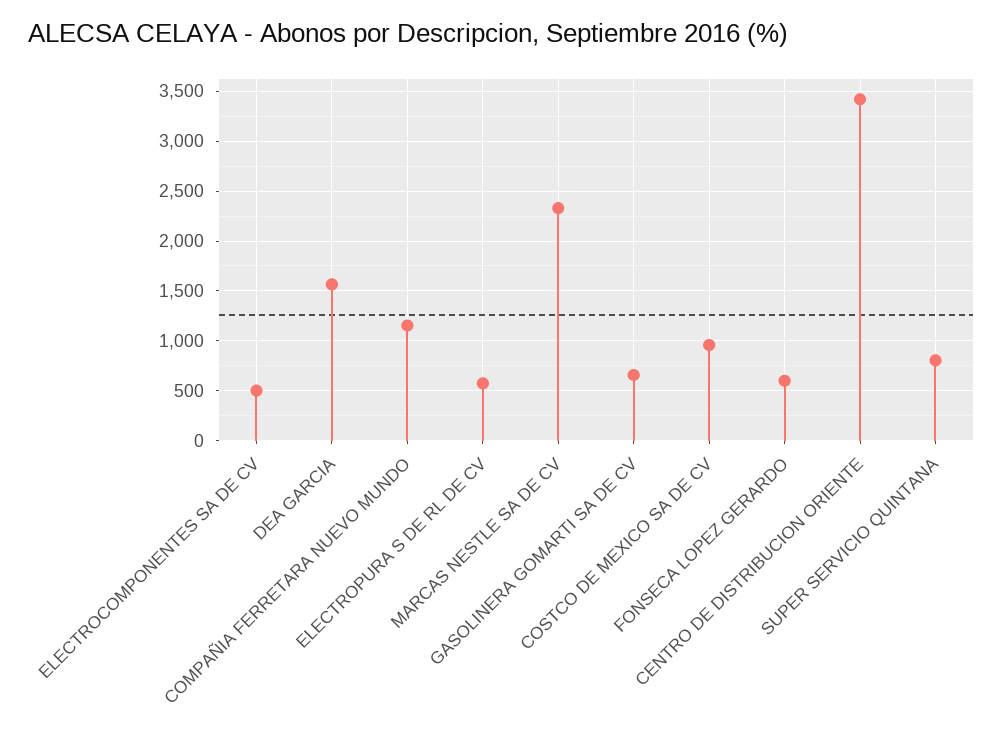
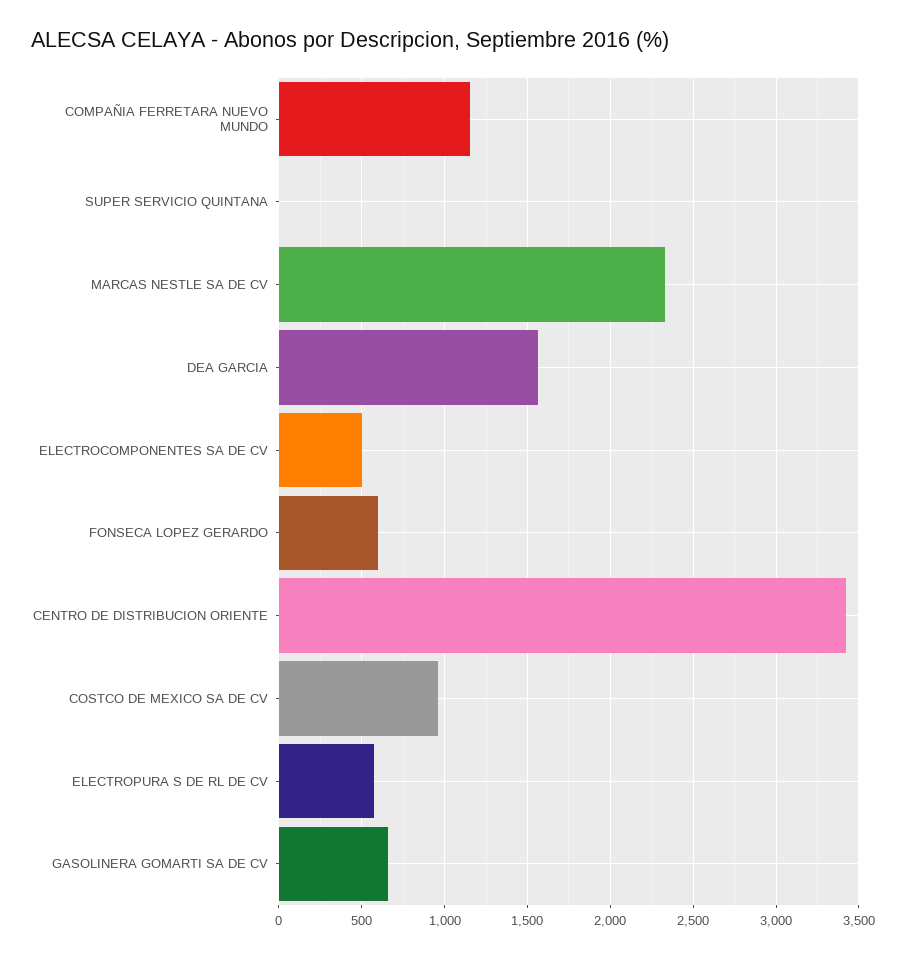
  {
    "ELECTROCOMPONENTES SA DE CV": 500,
    "DEA GARCIA": 1550,
    "COMPAÑIA FERRETARA NUEVO MUNDO": 1150,
    "ELECTROPURA S DE RL DE CV": 550,
    "MARCAS NESTLE SA DE CV": 2350,
    "GASOLINERA GOMARTI SA DE CV": 650,
    "COSTCO DE MEXICO SA DE CV": 950,
    "FONSECA LOPEZ GERARDO": 600,
    "CENTRO DE DISTRIBUCION ORIENTE": 3400,
-   "SUPER SERVICIO QUINTANA": 800
+   "SUPER SERVICIO QUINTANA": 0
  }

